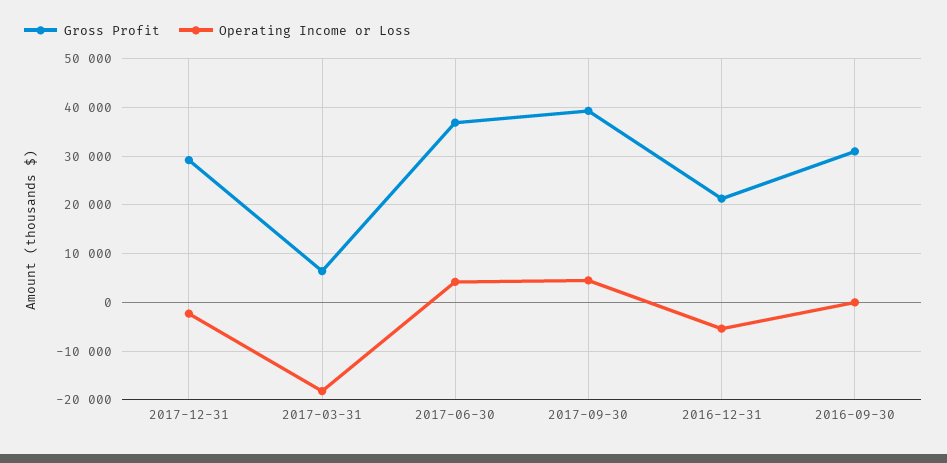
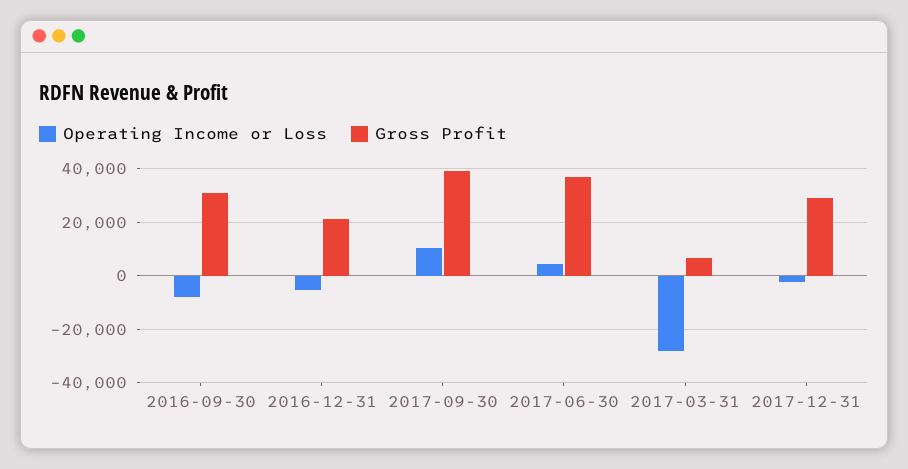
  {
    "Gross Profit": {
      "2017-12-31": 30000,
      "2017-03-31": 6000,
      "2017-06-30": 36000,
      "2017-09-30": 40000,
      "2016-12-31": 22000,
      "2016-09-30": 32000
    },
    "Operating Income or Loss": {
      "2017-12-31": -2000,
-     "2017-03-31": -18000,
+     "2017-03-31": -27500,
      "2017-06-30": 4000,
-     "2017-09-30": 4000,
+     "2017-09-30": 10000,
      "2016-12-31": -6000,
-     "2016-09-30": 0
+     "2016-09-30": -7500
    }
  }

